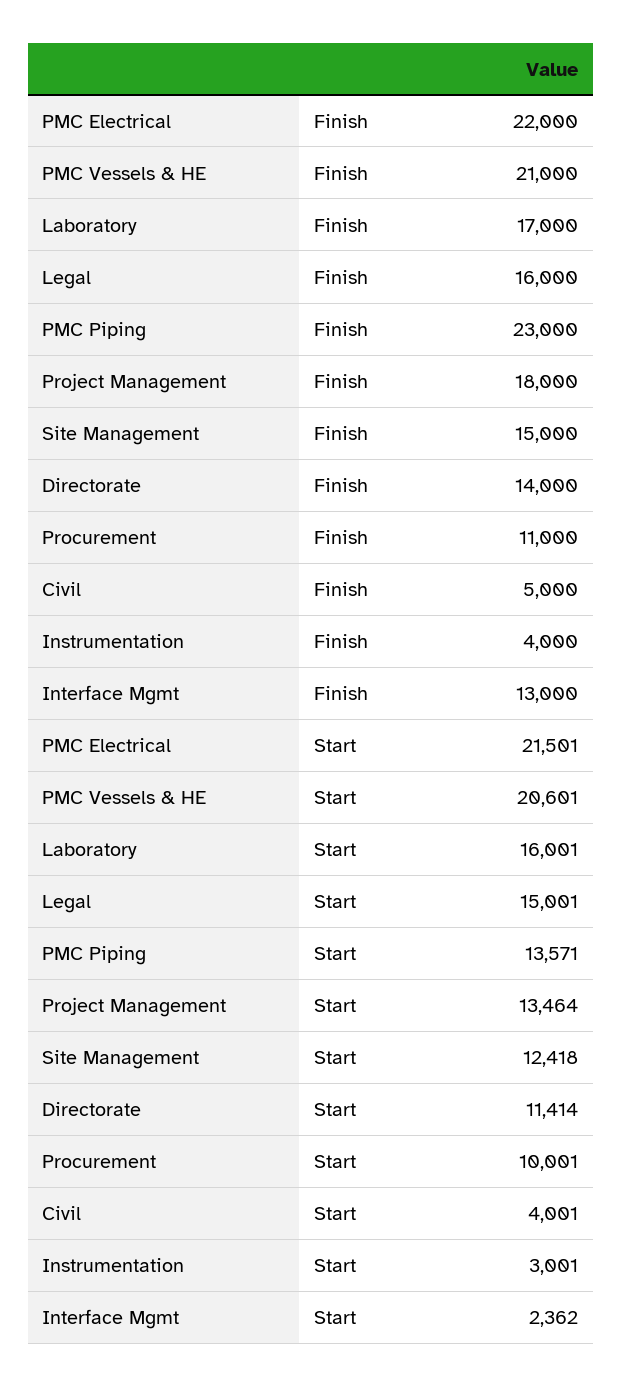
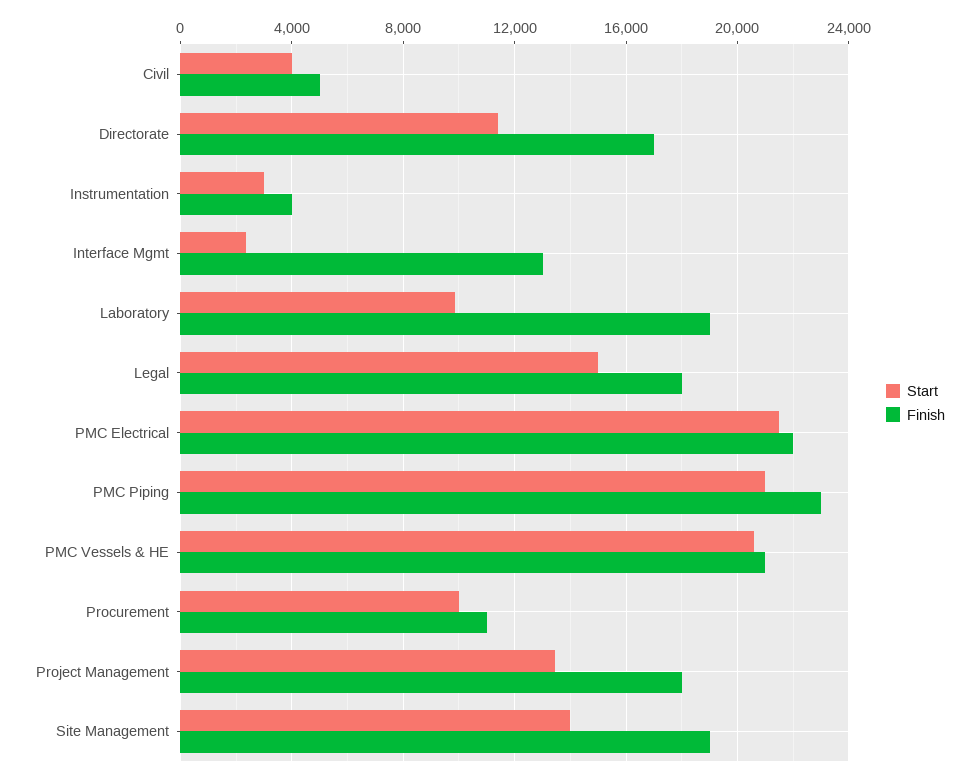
  {
    "Finish": {
      "PMC Electrical": 22000,
      "PMC Vessels & HE": 21000,
-     "Laboratory": 17000,
+     "Laboratory": 19000,
-     "Legal": 16000,
+     "Legal": 18000,
      "PMC Piping": 23000,
      "Project Management": 18000,
-     "Site Management": 15000,
+     "Site Management": 19000,
-     "Directorate": 14000,
+     "Directorate": 17000,
      "Procurement": 11000,
      "Civil": 5000,
      "Instrumentation": 4000,
      "Interface Mgmt": 13000
    },
    "Start": {
      "PMC Electrical": 21501,
      "PMC Vessels & HE": 20601,
-     "Laboratory": 16001,
+     "Laboratory": 10000,
      "Legal": 15001,
-     "PMC Piping": 13571,
+     "PMC Piping": 21000,
      "Project Management": 13464,
-     "Site Management": 12418,
+     "Site Management": 14000,
      "Directorate": 11414,
      "Procurement": 10001,
      "Civil": 4001,
      "Instrumentation": 3001,
      "Interface Mgmt": 2362
    }
  }

